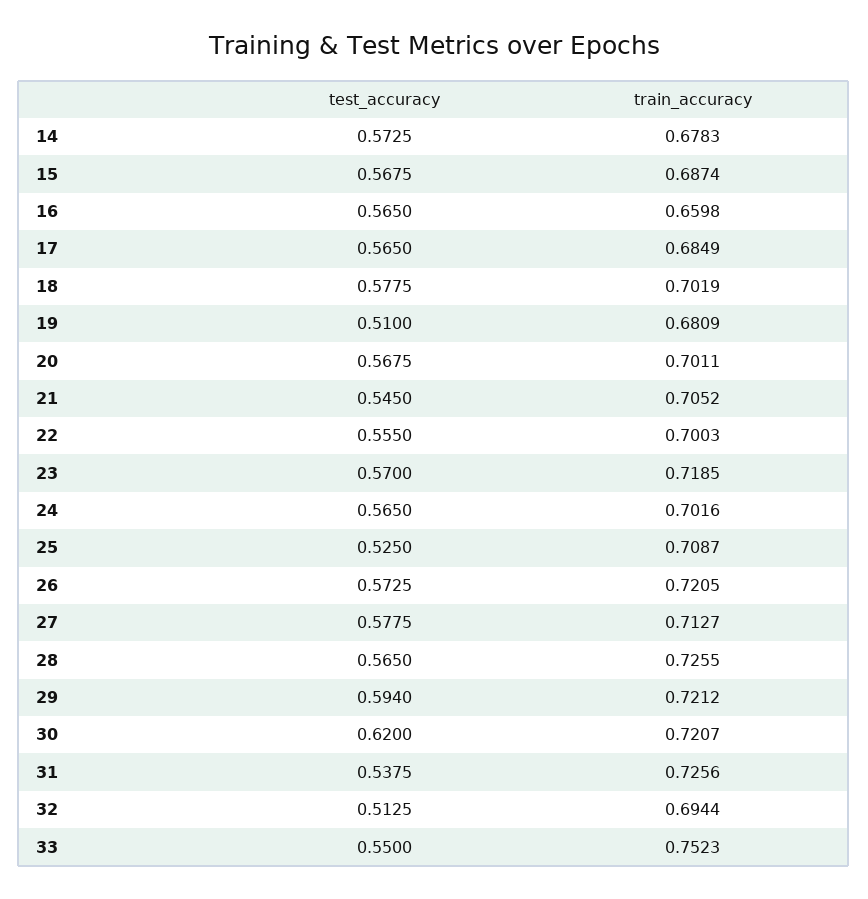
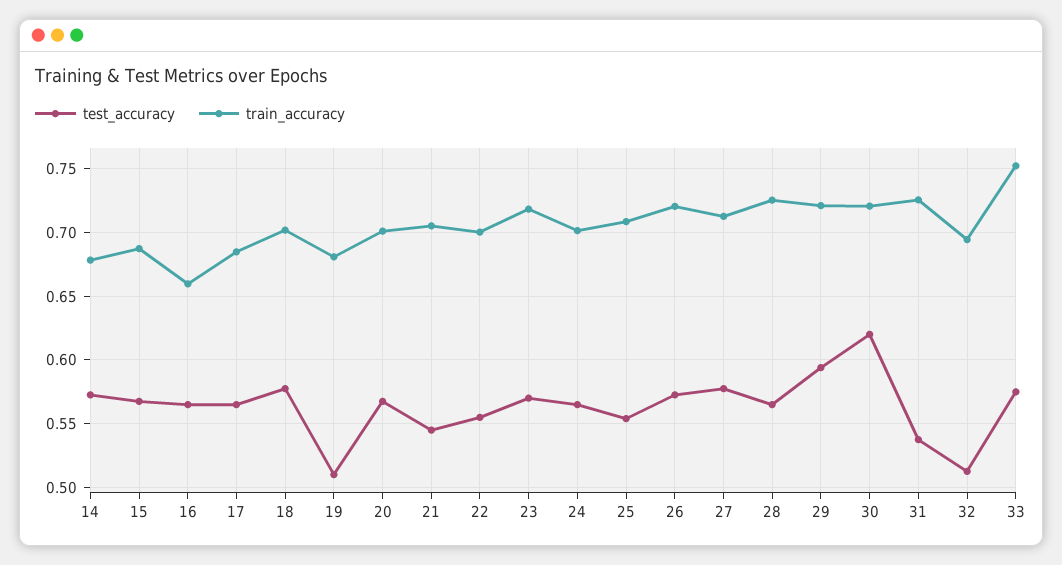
  {
    "test_accuracy": {
      "14": 0.5725,
      "15": 0.5675,
      "16": 0.565,
      "17": 0.565,
      "18": 0.5775,
      "19": 0.51,
      "20": 0.5675,
      "21": 0.545,
      "22": 0.555,
      "23": 0.57,
      "24": 0.565,
-     "25": 0.525,
+     "25": 0.555,
      "26": 0.5725,
      "27": 0.5775,
      "28": 0.565,
      "29": 0.594,
      "30": 0.62,
      "31": 0.5375,
      "32": 0.5125,
-     "33": 0.55
+     "33": 0.575
    },
    "train_accuracy": {
      "14": 0.6783,
      "15": 0.6874,
      "16": 0.6598,
      "17": 0.6849,
      "18": 0.7019,
      "19": 0.6809,
      "20": 0.7011,
      "21": 0.7052,
      "22": 0.7003,
      "23": 0.7185,
      "24": 0.7016,
      "25": 0.7087,
      "26": 0.7205,
      "27": 0.7127,
      "28": 0.7255,
      "29": 0.7212,
      "30": 0.7207,
      "31": 0.7256,
      "32": 0.6944,
      "33": 0.7523
    }
  }

